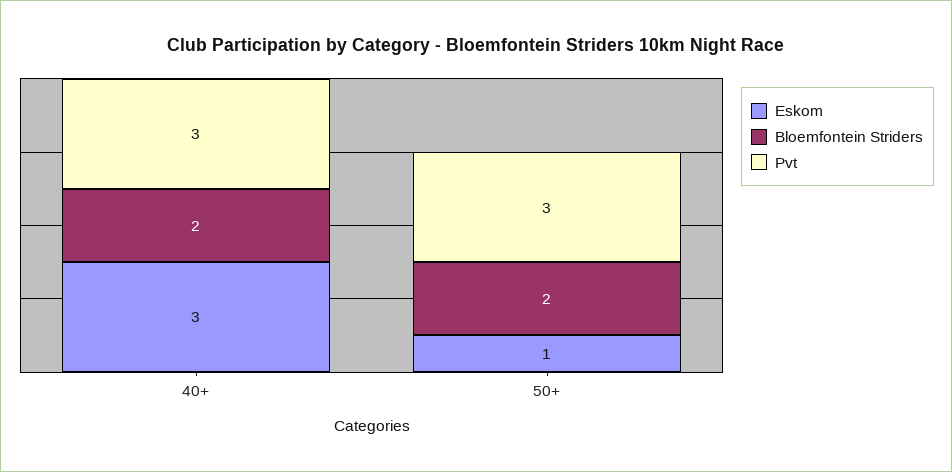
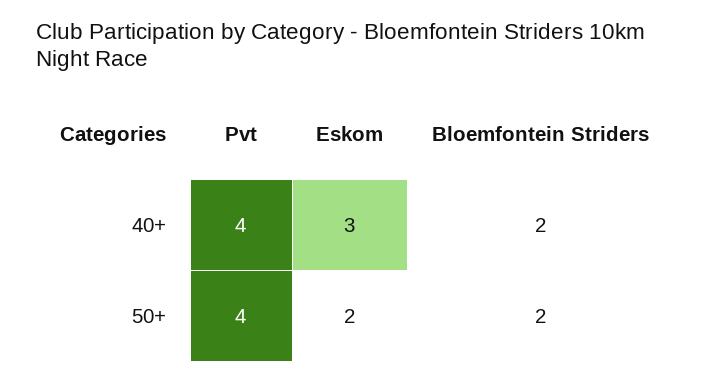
  {
    "Eskom": {
      "40+": 3,
-     "50+": 1
+     "50+": 2
    },
    "Bloemfontein Striders": {
      "40+": 2,
      "50+": 2
    },
    "Pvt": {
-     "40+": 3,
+     "40+": 4,
-     "50+": 3
+     "50+": 4
    }
  }

